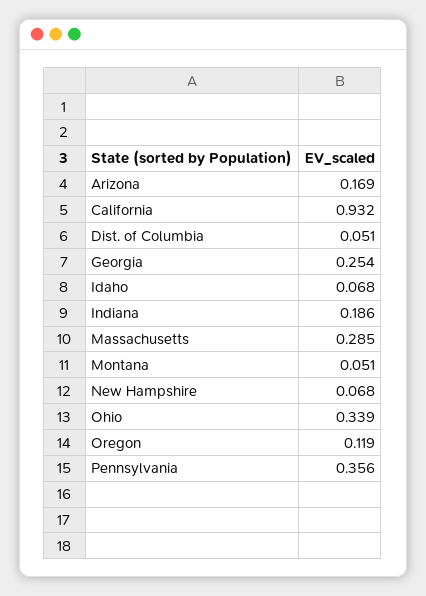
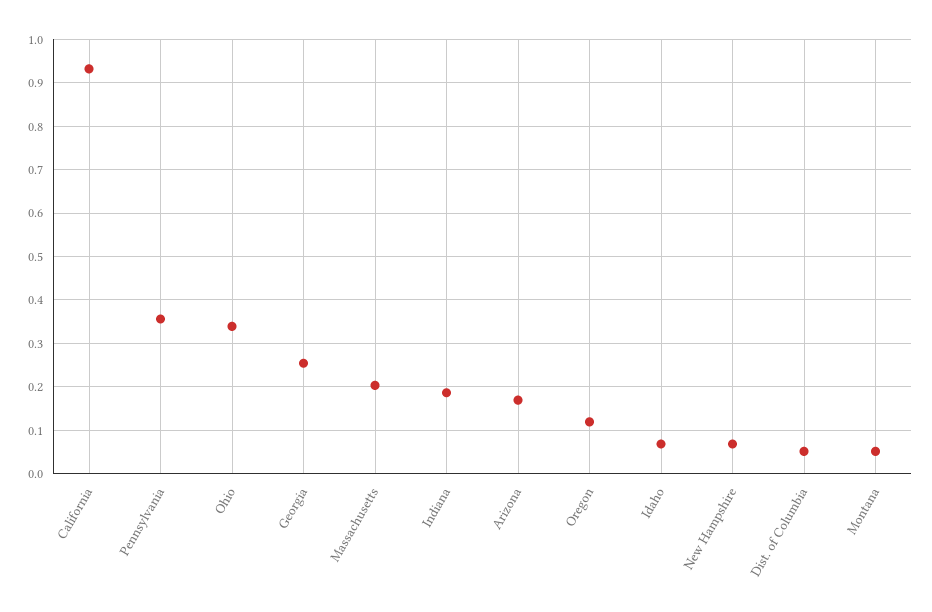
  {
    "Arizona": 0.169,
    "California": 0.932,
    "Dist. of Columbia": 0.051,
    "Georgia": 0.254,
    "Idaho": 0.068,
    "Indiana": 0.186,
-   "Massachusetts": 0.285,
+   "Massachusetts": 0.2,
    "Montana": 0.051,
    "New Hampshire": 0.068,
    "Ohio": 0.339,
    "Oregon": 0.119,
    "Pennsylvania": 0.356
  }

